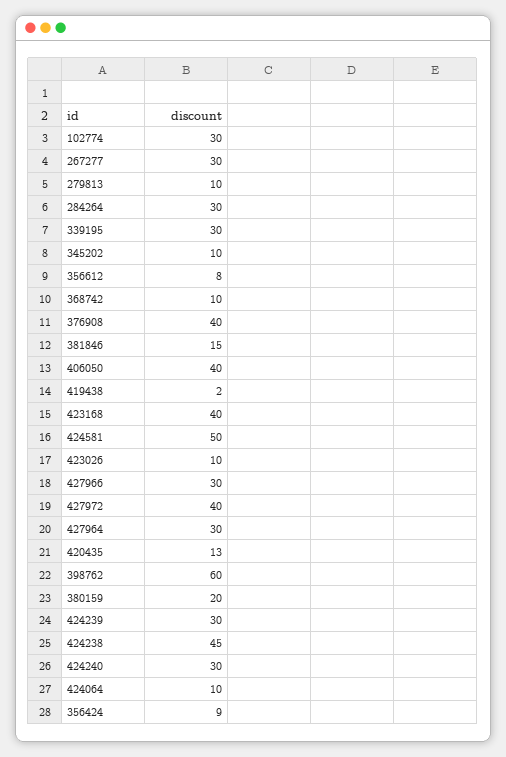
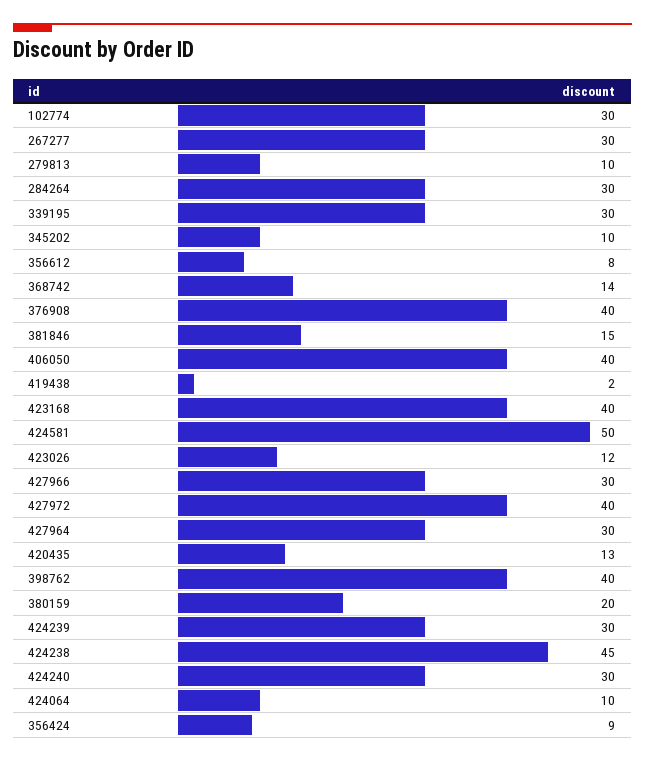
  {
    "102774": 30,
    "267277": 30,
    "279813": 10,
    "284264": 30,
    "339195": 30,
    "345202": 10,
    "356612": 8,
-   "368742": 10,
+   "368742": 14,
    "376908": 40,
    "381846": 15,
    "406050": 40,
    "419438": 2,
    "423168": 40,
    "424581": 50,
-   "423026": 10,
+   "423026": 12,
    "427966": 30,
    "427972": 40,
    "427964": 30,
    "420435": 13,
-   "398762": 60,
+   "398762": 40,
    "380159": 20,
    "424239": 30,
    "424238": 45,
    "424240": 30,
    "424064": 10,
    "356424": 9
  }

